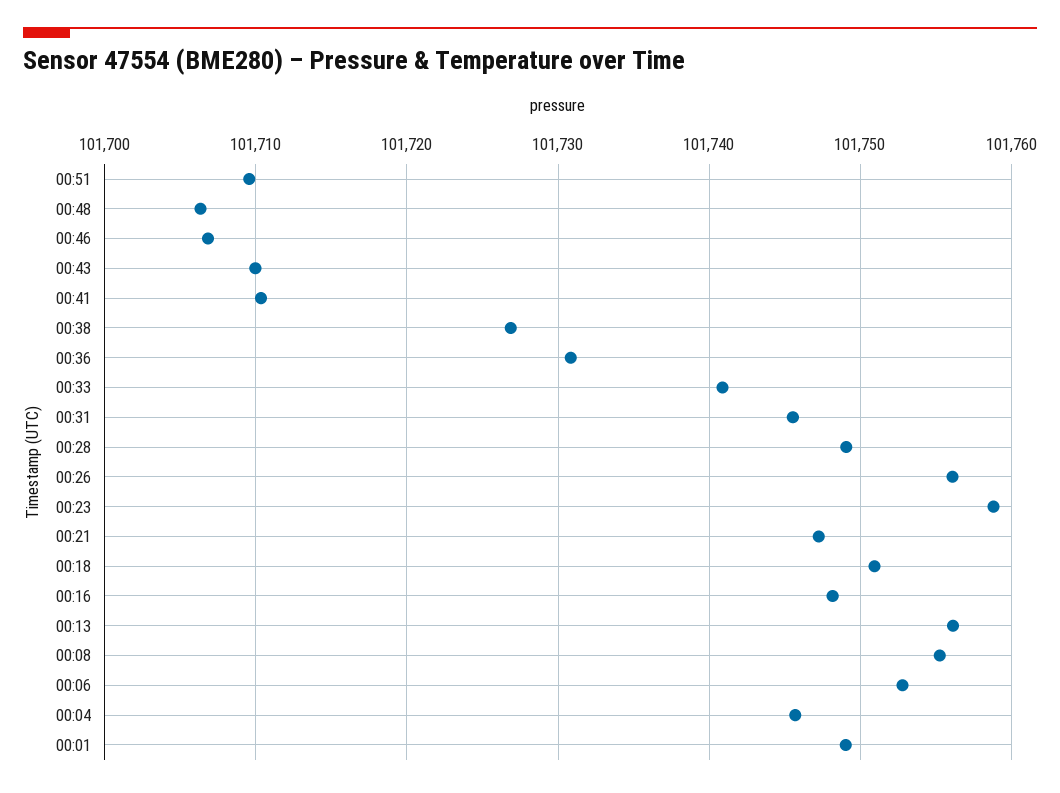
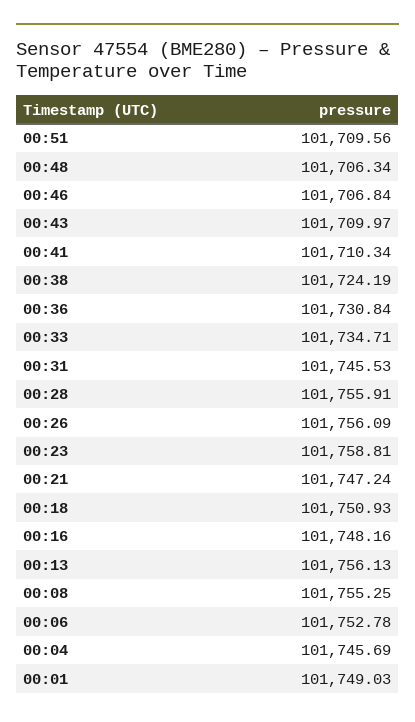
  {
    "00:51": 101709.56,
    "00:48": 101706.34,
    "00:46": 101706.84,
    "00:43": 101709.97,
    "00:41": 101710.34,
-   "00:38": 101727,
+   "00:38": 101724.19,
    "00:36": 101730.84,
-   "00:33": 101741,
+   "00:33": 101734.71,
    "00:31": 101745.53,
-   "00:28": 101749,
+   "00:28": 101755.91,
    "00:26": 101756.09,
    "00:23": 101758.81,
    "00:21": 101747.24,
    "00:18": 101750.93,
    "00:16": 101748.16,
    "00:13": 101756.13,
    "00:08": 101755.25,
    "00:06": 101752.78,
    "00:04": 101745.69,
    "00:01": 101749.03
  }

